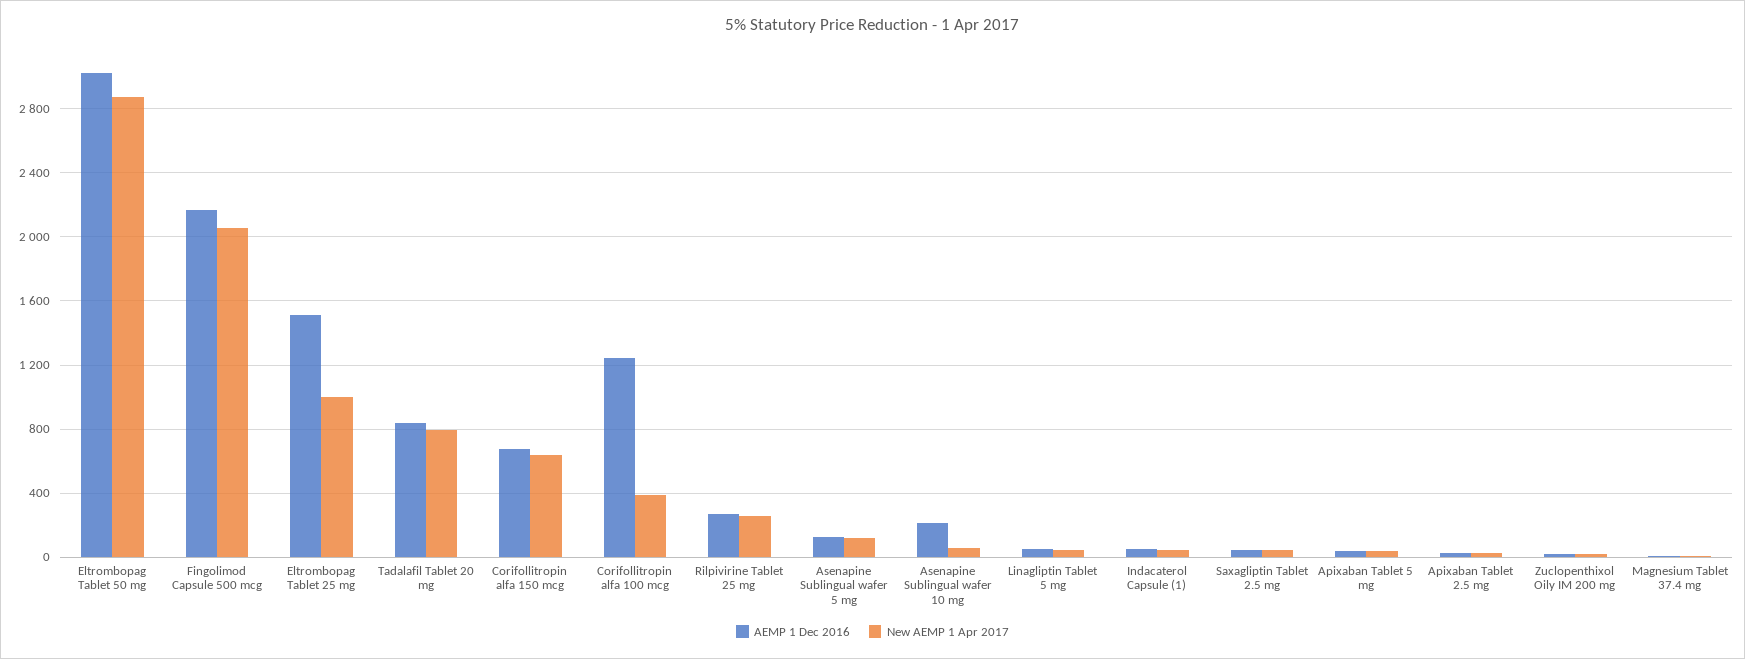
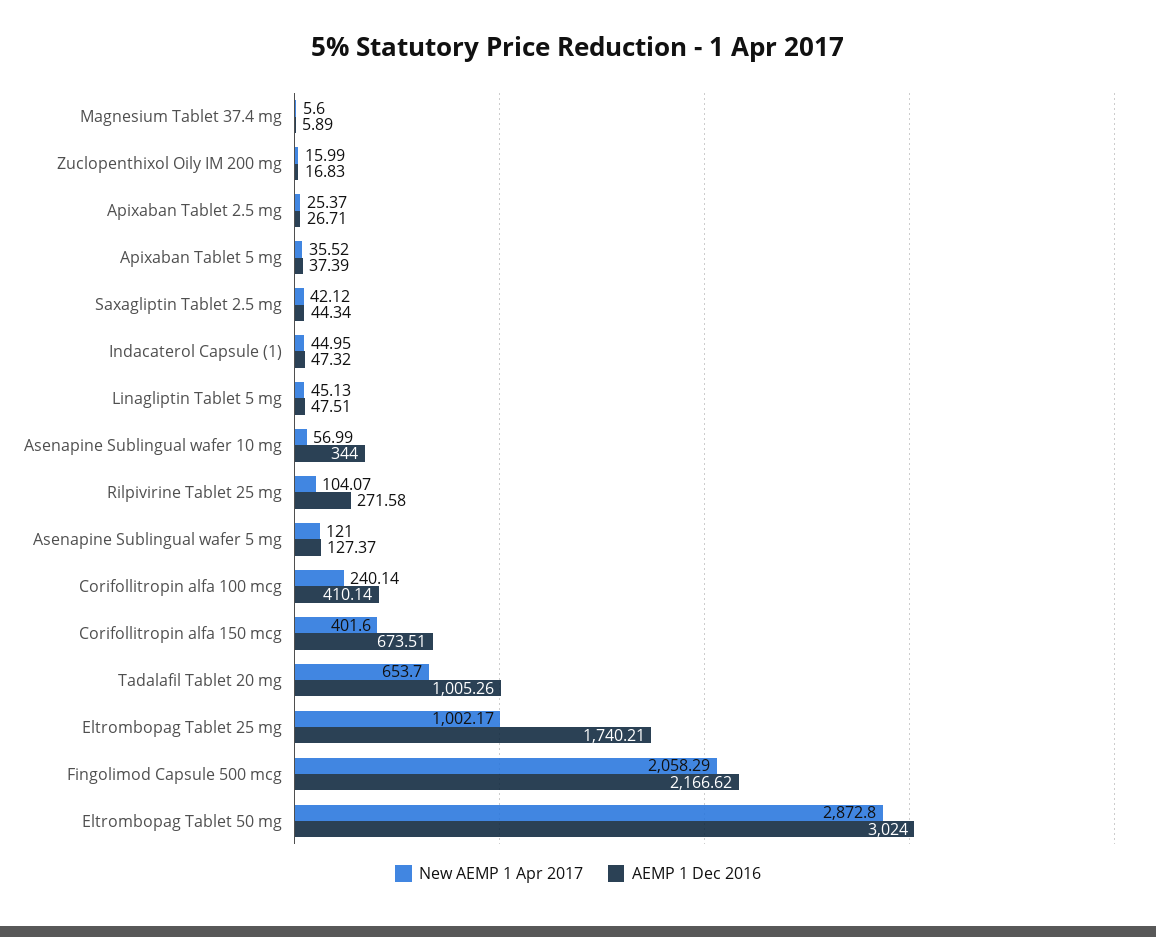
  {
    "AEMP 1 Dec 2016": {
      "Eltrombopag Tablet 50 mg": 3024,
      "Fingolimod Capsule 500 mcg": 2166.62,
-     "Eltrombopag Tablet 25 mg": 1500,
+     "Eltrombopag Tablet 25 mg": 1740.21,
-     "Tadalafil Tablet 20 mg": 850,
+     "Tadalafil Tablet 20 mg": 1005.26,
      "Corifollitropin alfa 150 mcg": 673.51,
-     "Corifollitropin alfa 100 mcg": 1250,
+     "Corifollitropin alfa 100 mcg": 410.14,
      "Rilpivirine Tablet 25 mg": 271.58,
      "Asenapine Sublingual wafer 5 mg": 127.37,
-     "Asenapine Sublingual wafer 10 mg": 200,
+     "Asenapine Sublingual wafer 10 mg": 344,
      "Linagliptin Tablet 5 mg": 47.51,
      "Indacaterol Capsule (1)": 47.32,
      "Saxagliptin Tablet 2.5 mg": 44.34,
      "Apixaban Tablet 5 mg": 37.39,
      "Apixaban Tablet 2.5 mg": 26.71,
      "Zuclopenthixol Oily IM 200 mg": 16.83,
      "Magnesium Tablet 37.4 mg": 5.89
    },
    "New AEMP 1 Apr 2017": {
      "Eltrombopag Tablet 50 mg": 2872.8,
      "Fingolimod Capsule 500 mcg": 2058.29,
      "Eltrombopag Tablet 25 mg": 1002.17,
-     "Tadalafil Tablet 20 mg": 800,
+     "Tadalafil Tablet 20 mg": 653.7,
-     "Corifollitropin alfa 150 mcg": 650,
+     "Corifollitropin alfa 150 mcg": 401.6,
-     "Corifollitropin alfa 100 mcg": 400,
+     "Corifollitropin alfa 100 mcg": 240.14,
-     "Rilpivirine Tablet 25 mg": 250,
+     "Rilpivirine Tablet 25 mg": 104.07,
      "Asenapine Sublingual wafer 5 mg": 121,
      "Asenapine Sublingual wafer 10 mg": 56.99,
      "Linagliptin Tablet 5 mg": 45.13,
      "Indacaterol Capsule (1)": 44.95,
      "Saxagliptin Tablet 2.5 mg": 42.12,
      "Apixaban Tablet 5 mg": 35.52,
      "Apixaban Tablet 2.5 mg": 25.37,
      "Zuclopenthixol Oily IM 200 mg": 15.99,
      "Magnesium Tablet 37.4 mg": 5.6
    }
  }

